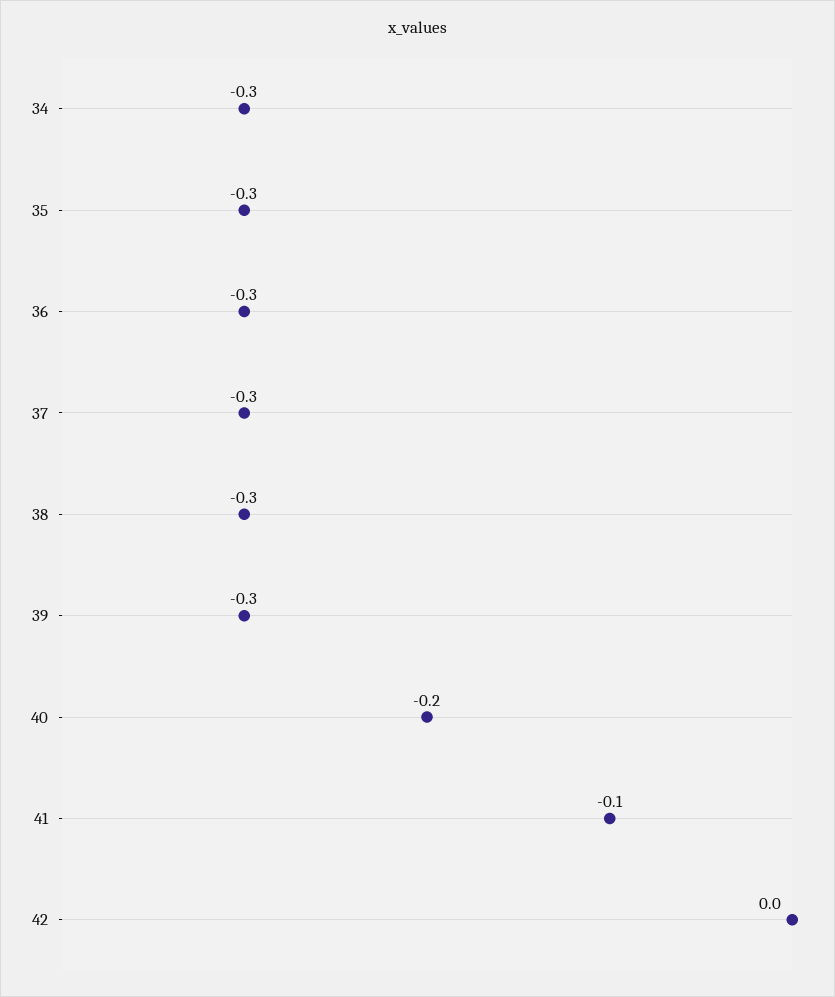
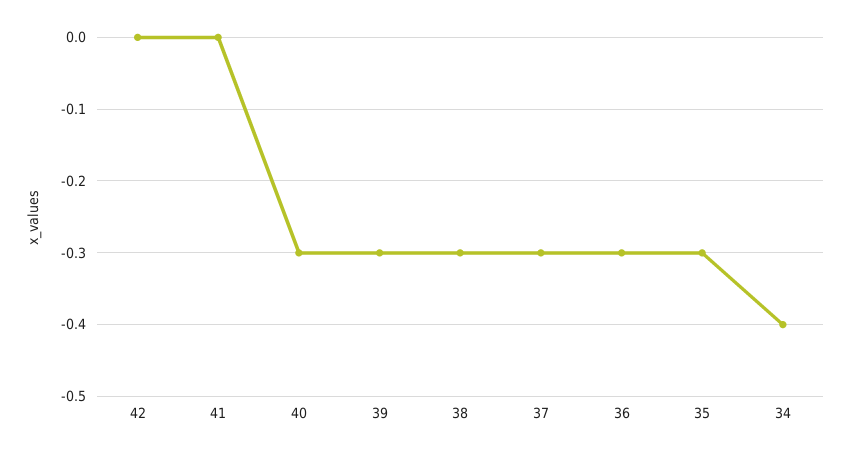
  {
-   "34": -0.3,
+   "34": -0.4,
    "35": -0.3,
    "36": -0.3,
    "37": -0.3,
    "38": -0.3,
    "39": -0.3,
-   "40": -0.2,
+   "40": -0.3,
-   "41": -0.1,
+   "41": 0,
    "42": 0
  }

